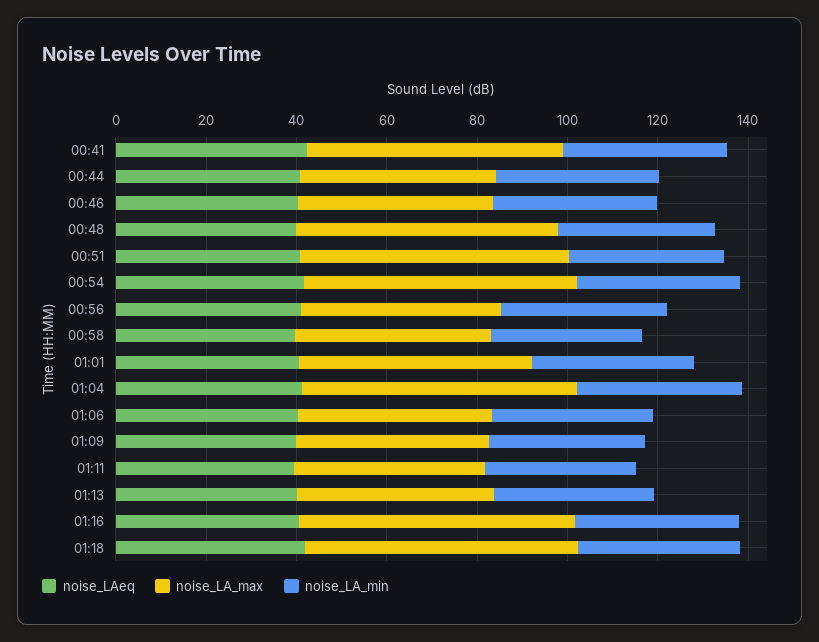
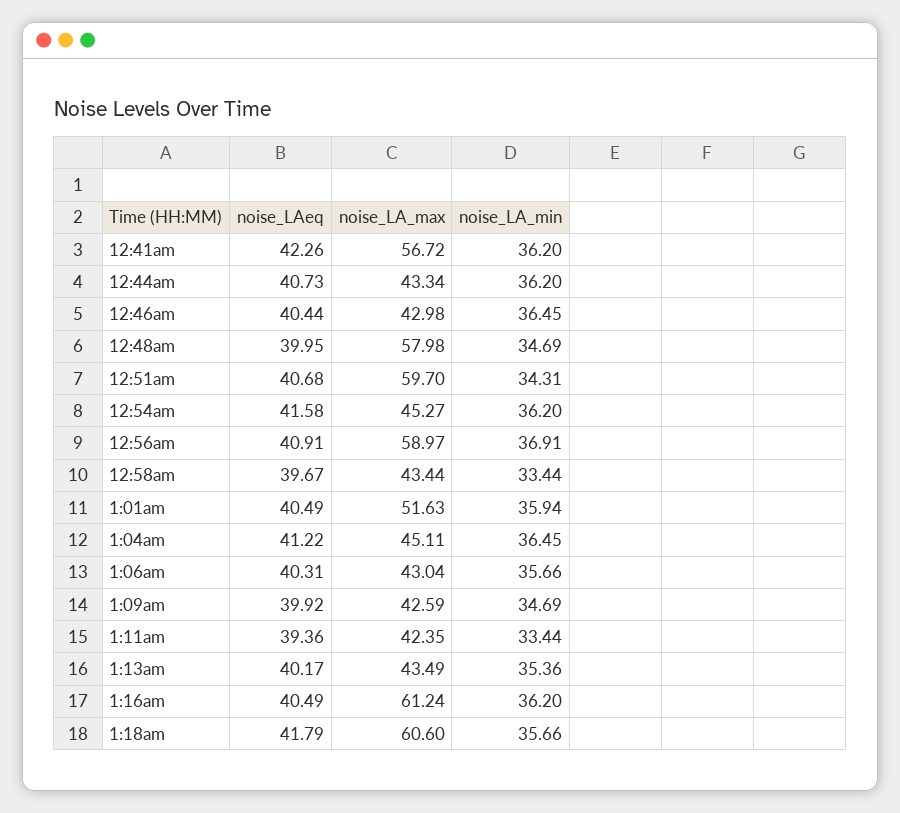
  {
    "noise_LAeq": {
      "00:41": 42.26,
      "00:44": 40.73,
      "00:46": 40.44,
      "00:48": 39.95,
      "00:51": 40.68,
      "00:54": 41.58,
      "00:56": 40.91,
      "00:58": 39.67,
      "01:01": 40.49,
      "01:04": 41.22,
      "01:06": 40.31,
      "01:09": 39.92,
      "01:11": 39.36,
      "01:13": 40.17,
      "01:16": 40.49,
      "01:18": 41.79
    },
    "noise_LA_max": {
      "00:41": 56.72,
      "00:44": 43.34,
      "00:46": 42.98,
      "00:48": 57.98,
      "00:51": 59.7,
-     "00:54": 60,
+     "00:54": 45.27,
-     "00:56": 45,
+     "00:56": 58.97,
      "00:58": 43.44,
      "01:01": 51.63,
-     "01:04": 60,
+     "01:04": 45.11,
      "01:06": 43.04,
      "01:09": 42.59,
      "01:11": 42.35,
      "01:13": 43.49,
      "01:16": 61.24,
      "01:18": 60.6
    },
    "noise_LA_min": {
      "00:41": 36.2,
      "00:44": 36.2,
      "00:46": 36.45,
      "00:48": 34.69,
      "00:51": 34.31,
      "00:54": 36.2,
      "00:56": 36.91,
      "00:58": 33.44,
      "01:01": 35.94,
      "01:04": 36.45,
      "01:06": 35.66,
      "01:09": 34.69,
      "01:11": 33.44,
      "01:13": 35.36,
      "01:16": 36.2,
      "01:18": 35.66
    }
  }

